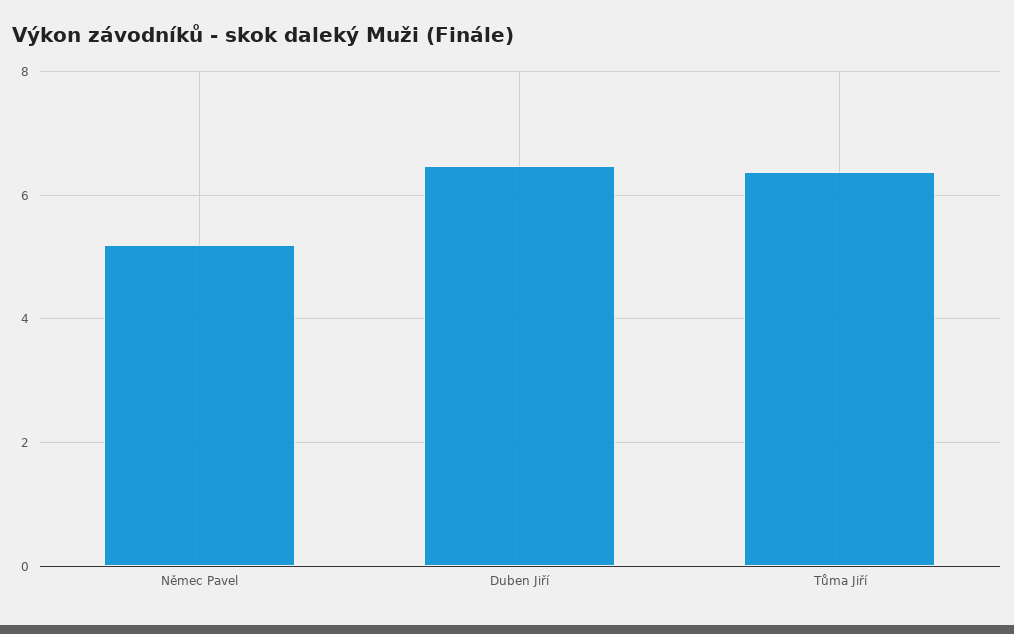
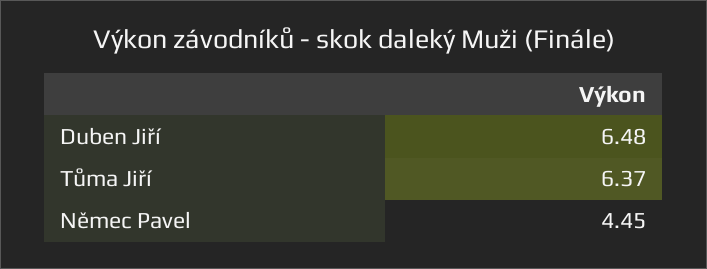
  {
-   "Němec Pavel": 5.2,
+   "Němec Pavel": 4.45,
    "Duben Jiří": 6.48,
    "Tůma Jiří": 6.37
  }

